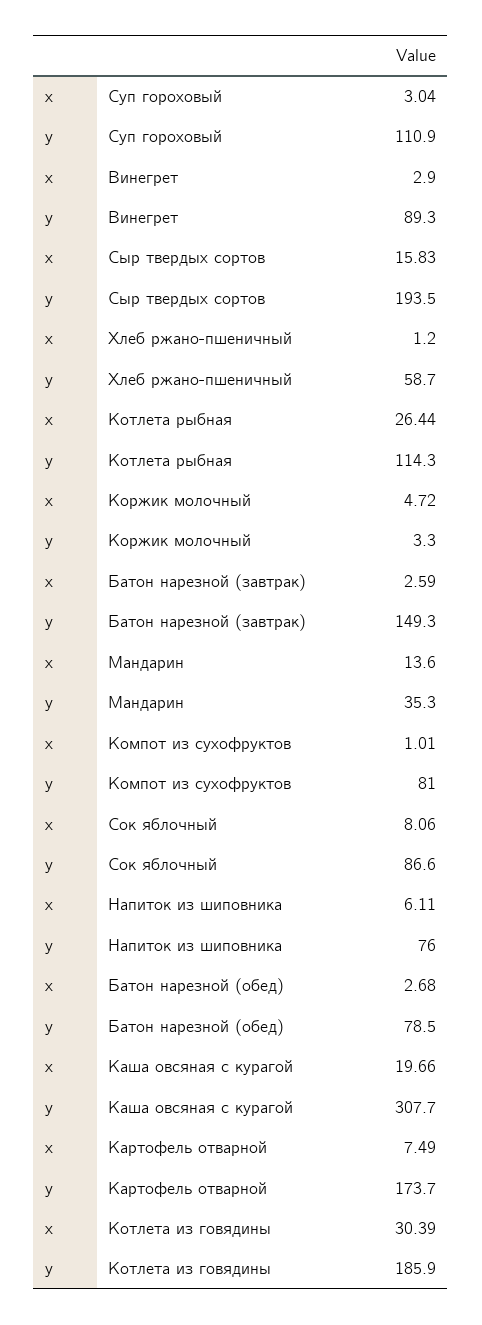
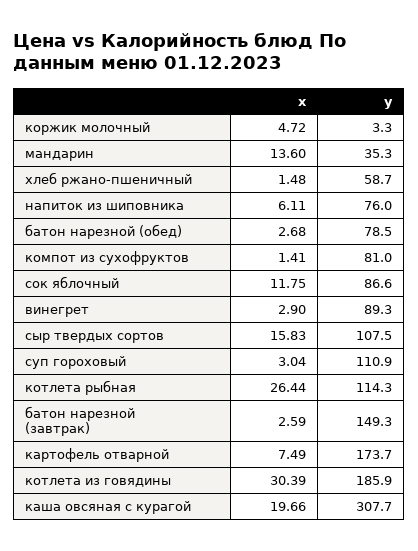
  {
    "x": {
      "Суп гороховый": 3.04,
      "Винегрет": 2.9,
      "Сыр твердых сортов": 15.83,
-     "Хлеб ржано-пшеничный": 1.2,
+     "Хлеб ржано-пшеничный": 1.48,
      "Котлета рыбная": 26.44,
      "Коржик молочный": 4.72,
      "Батон нарезной (завтрак)": 2.59,
      "Мандарин": 13.6,
-     "Компот из сухофруктов": 1.01,
+     "Компот из сухофруктов": 1.41,
-     "Сок яблочный": 8.06,
+     "Сок яблочный": 11.75,
      "Напиток из шиповника": 6.11,
      "Батон нарезной (обед)": 2.68,
      "Каша овсяная с курагой": 19.66,
      "Картофель отварной": 7.49,
      "Котлета из говядины": 30.39
    },
    "y": {
      "Суп гороховый": 110.9,
      "Винегрет": 89.3,
-     "Сыр твердых сортов": 193.5,
+     "Сыр твердых сортов": 107.5,
      "Хлеб ржано-пшеничный": 58.7,
      "Котлета рыбная": 114.3,
      "Коржик молочный": 3.3,
      "Батон нарезной (завтрак)": 149.3,
      "Мандарин": 35.3,
      "Компот из сухофруктов": 81,
      "Сок яблочный": 86.6,
      "Напиток из шиповника": 76,
      "Батон нарезной (обед)": 78.5,
      "Каша овсяная с курагой": 307.7,
      "Картофель отварной": 173.7,
      "Котлета из говядины": 185.9
    }
  }

